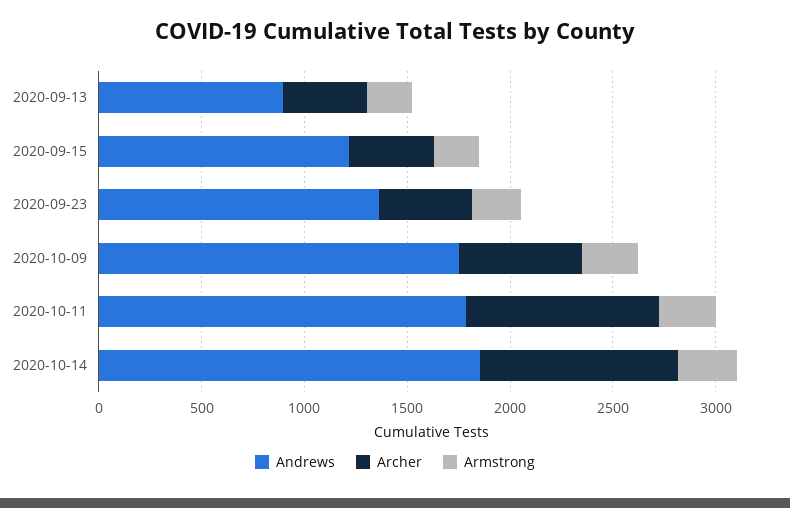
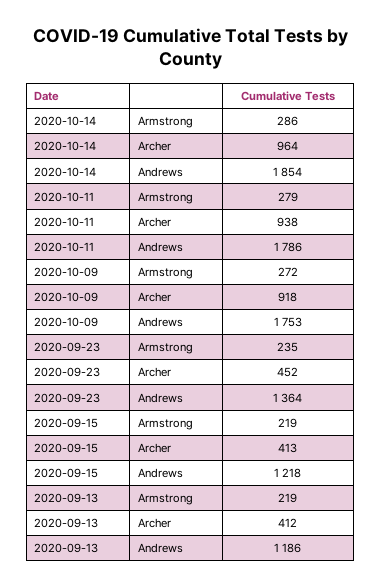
  {
    "Andrews": {
-     "2020-09-13": 900,
+     "2020-09-13": 1186,
      "2020-09-15": 1218,
      "2020-09-23": 1364,
      "2020-10-09": 1753,
      "2020-10-11": 1786,
      "2020-10-14": 1854
    },
    "Archer": {
      "2020-09-13": 412,
      "2020-09-15": 413,
      "2020-09-23": 452,
-     "2020-10-09": 600,
+     "2020-10-09": 918,
      "2020-10-11": 938,
      "2020-10-14": 964
    },
    "Armstrong": {
      "2020-09-13": 219,
      "2020-09-15": 219,
      "2020-09-23": 235,
      "2020-10-09": 272,
      "2020-10-11": 279,
      "2020-10-14": 286
    }
  }

